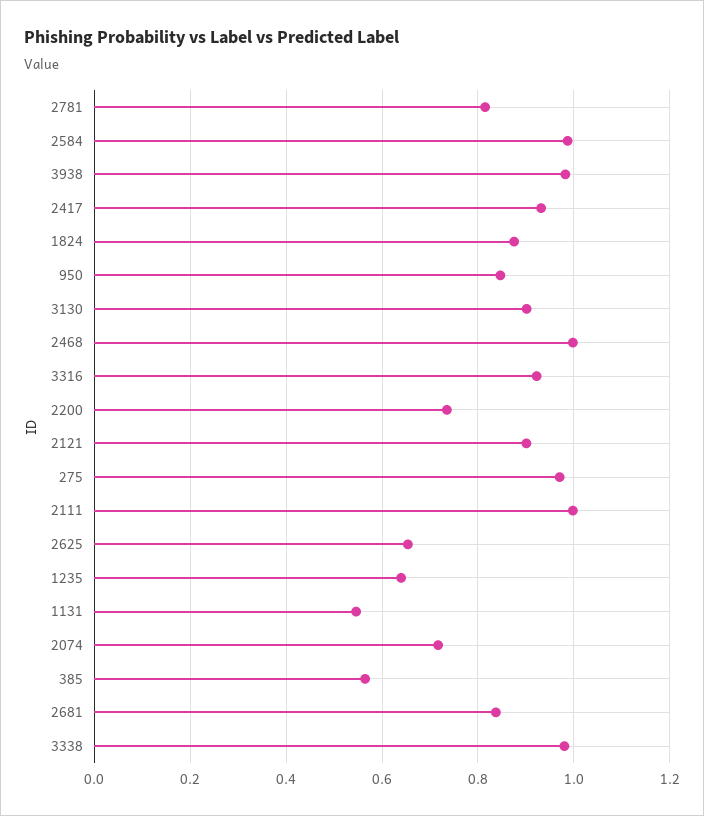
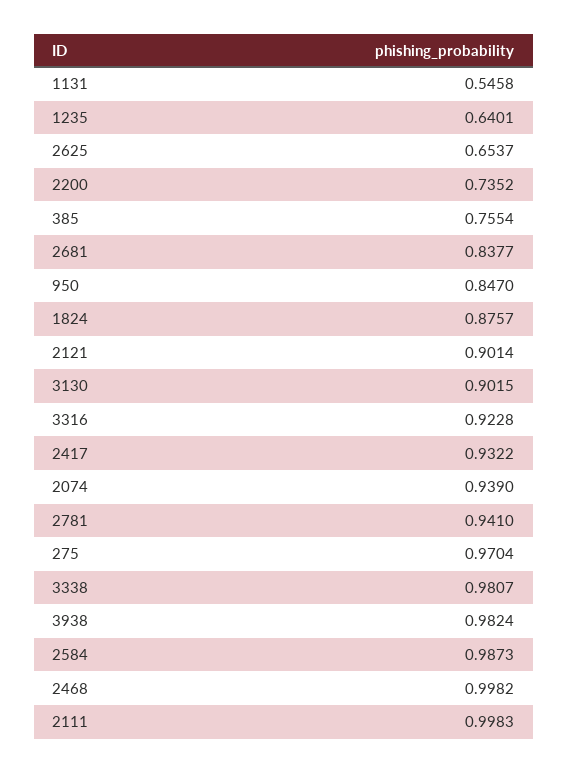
  {
-   "2781": 0.82,
+   "2781": 0.941,
    "2584": 0.9873,
    "3938": 0.9824,
    "2417": 0.9322,
    "1824": 0.8757,
    "950": 0.847,
    "3130": 0.9015,
    "2468": 0.9982,
    "3316": 0.9228,
    "2200": 0.7352,
    "2121": 0.9014,
    "275": 0.9704,
    "2111": 0.9983,
    "2625": 0.6537,
    "1235": 0.6401,
    "1131": 0.5458,
-   "2074": 0.72,
+   "2074": 0.939,
-   "385": 0.56,
+   "385": 0.7554,
    "2681": 0.8377,
    "3338": 0.9807
  }

